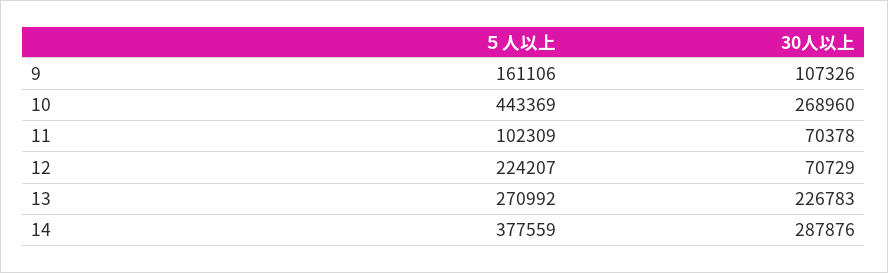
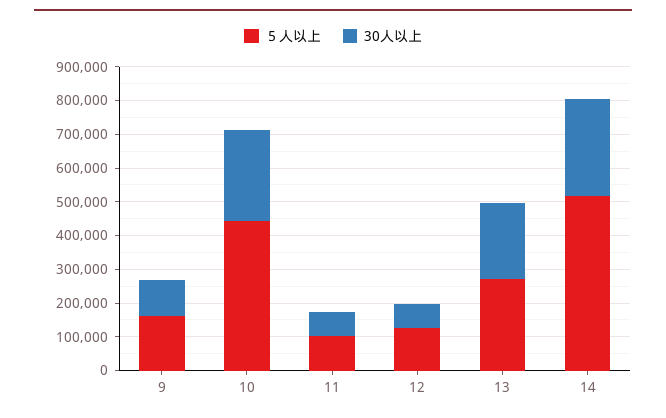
  {
    "５人以上": {
      "9": 161106,
      "10": 443369,
      "11": 102309,
-     "12": 224207,
+     "12": 125000,
      "13": 270992,
-     "14": 377559
+     "14": 525000
    },
    "30人以上": {
      "9": 107326,
      "10": 268960,
      "11": 70378,
      "12": 70729,
      "13": 226783,
      "14": 287876
    }
  }

